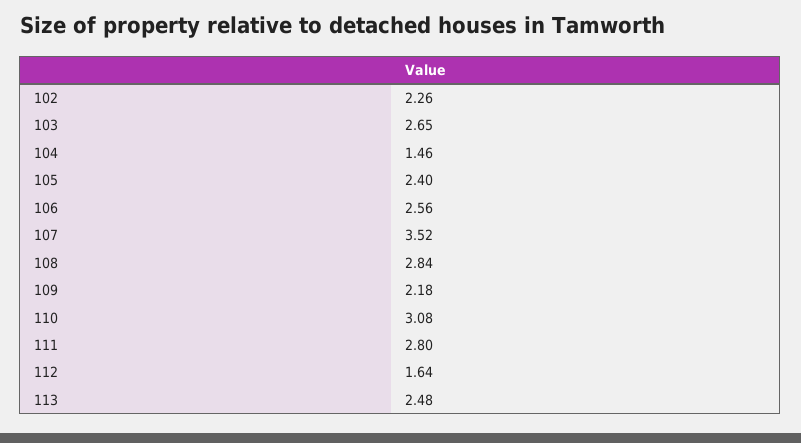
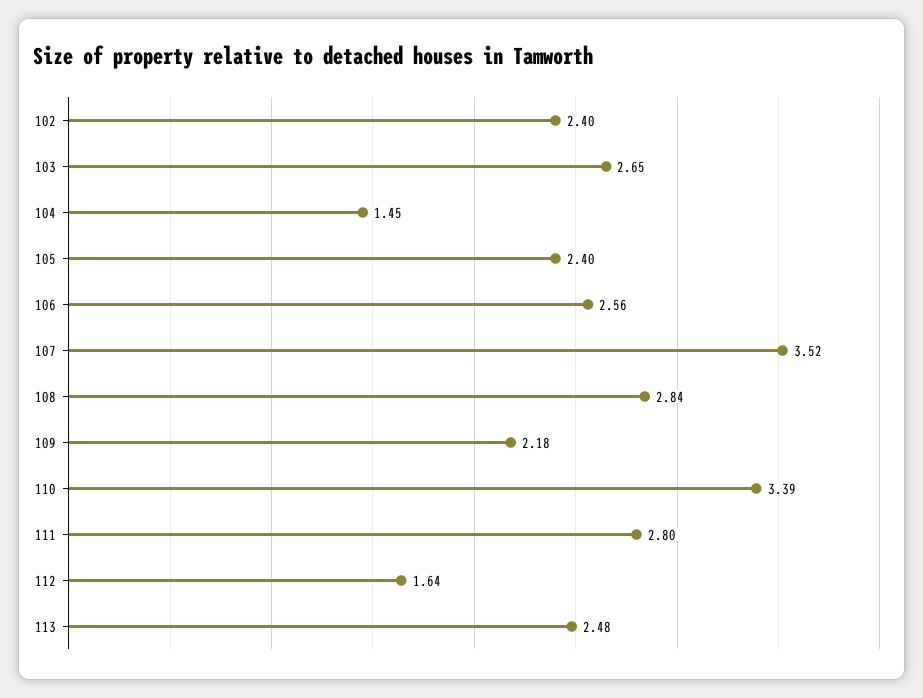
  {
-   "102": 2.26,
+   "102": 2.4,
    "103": 2.65,
-   "104": 1.46,
+   "104": 1.45,
    "105": 2.4,
    "106": 2.56,
    "107": 3.52,
    "108": 2.84,
    "109": 2.18,
-   "110": 3.08,
+   "110": 3.39,
    "111": 2.8,
    "112": 1.64,
    "113": 2.48
  }

